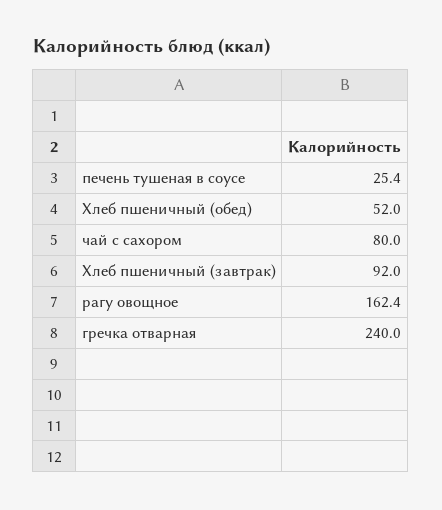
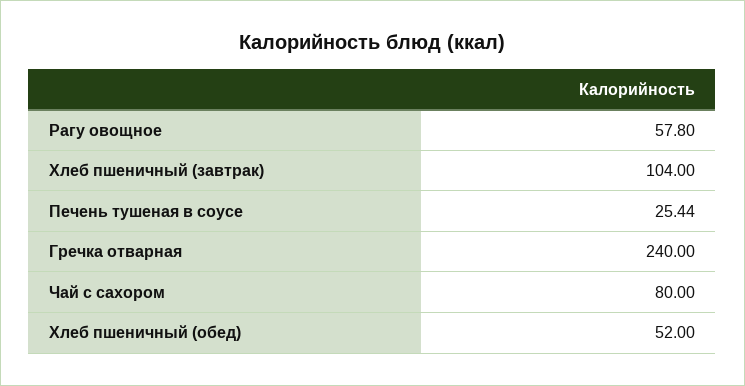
  {
    "печень тушеная в соусе": 25.44,
    "Хлеб пшеничный (обед)": 52,
    "чай с сахором": 80,
-   "Хлеб пшеничный (завтрак)": 92,
+   "Хлеб пшеничный (завтрак)": 104,
-   "рагу овощное": 162.4,
+   "рагу овощное": 57.8,
    "гречка отварная": 240
  }

